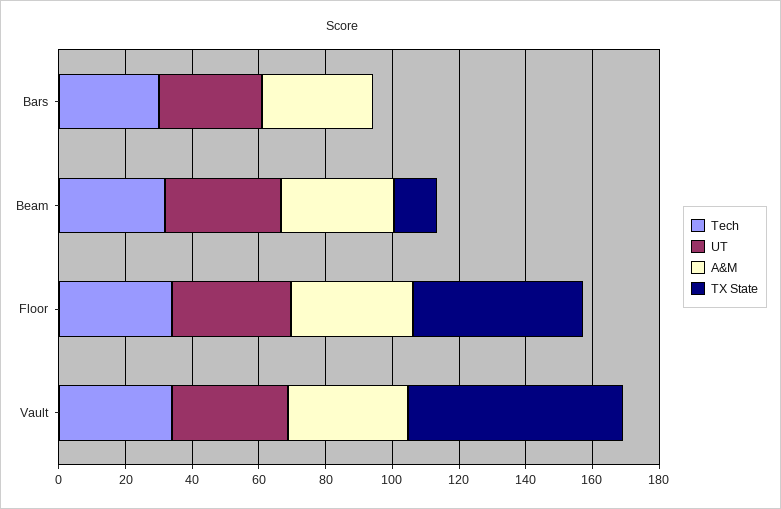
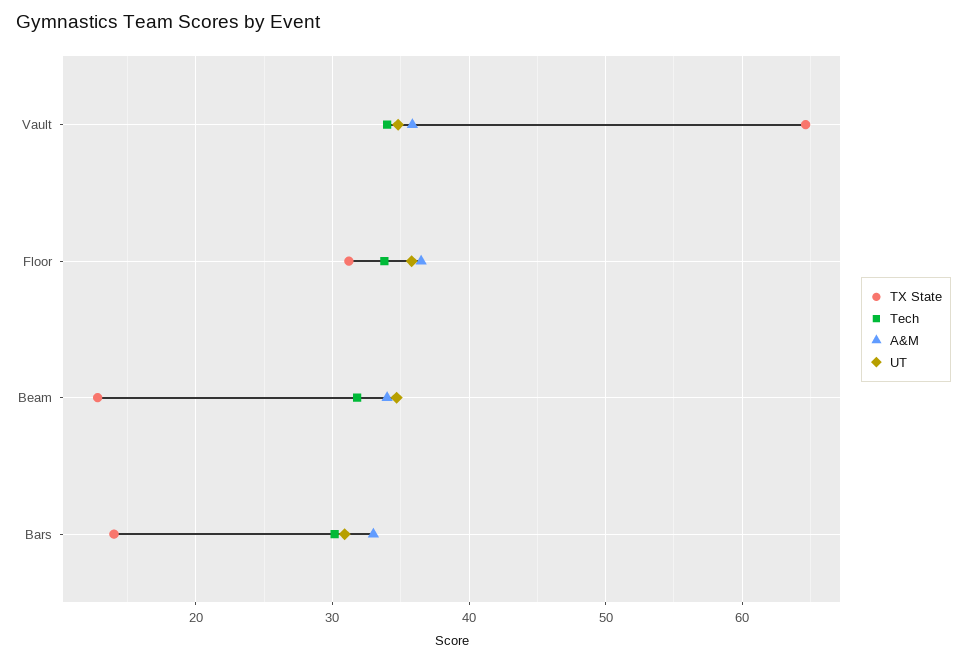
  {
    "Tech": {
      "Bars": 30,
      "Beam": 32,
      "Floor": 34,
      "Vault": 34
    },
    "UT": {
      "Bars": 31,
      "Beam": 35,
      "Floor": 36,
      "Vault": 35
    },
    "A&M": {
      "Bars": 33,
      "Beam": 34,
      "Floor": 37,
      "Vault": 36
    },
    "TX State": {
-     "Bars": 0,
+     "Bars": 14,
      "Beam": 13,
-     "Floor": 50,
+     "Floor": 31,
      "Vault": 65
    }
  }

